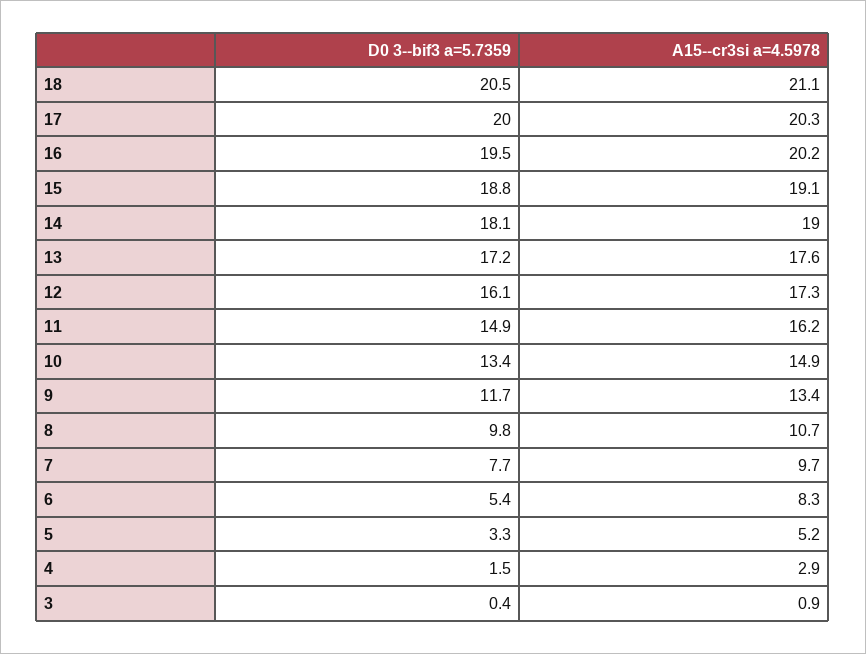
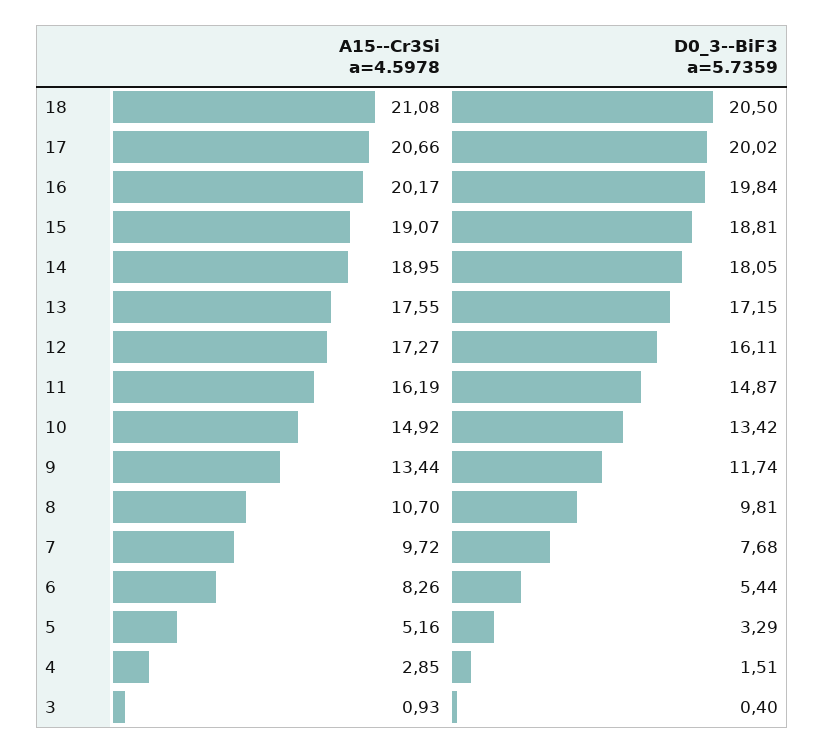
  {
    "D0 3--bif3 a=5.7359": {
      "18": 20.5,
      "17": 20.02,
-     "16": 19.5,
+     "16": 19.84,
      "15": 18.81,
      "14": 18.05,
      "13": 17.15,
      "12": 16.11,
      "11": 14.87,
      "10": 13.42,
      "9": 11.74,
      "8": 9.81,
      "7": 7.68,
      "6": 5.44,
      "5": 3.29,
      "4": 1.51,
      "3": 0.4
    },
    "A15--cr3si a=4.5978": {
      "18": 21.08,
-     "17": 20.3,
+     "17": 20.66,
      "16": 20.17,
      "15": 19.07,
      "14": 18.95,
      "13": 17.55,
      "12": 17.27,
      "11": 16.19,
      "10": 14.92,
      "9": 13.44,
      "8": 10.7,
      "7": 9.72,
      "6": 8.26,
      "5": 5.16,
      "4": 2.85,
      "3": 0.93
    }
  }

